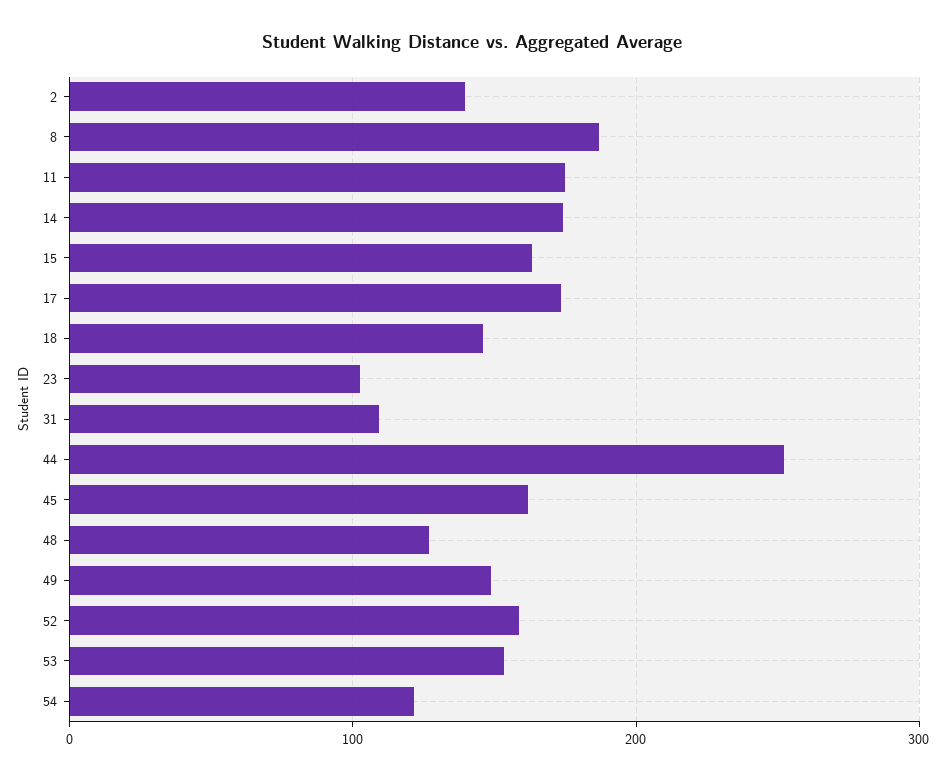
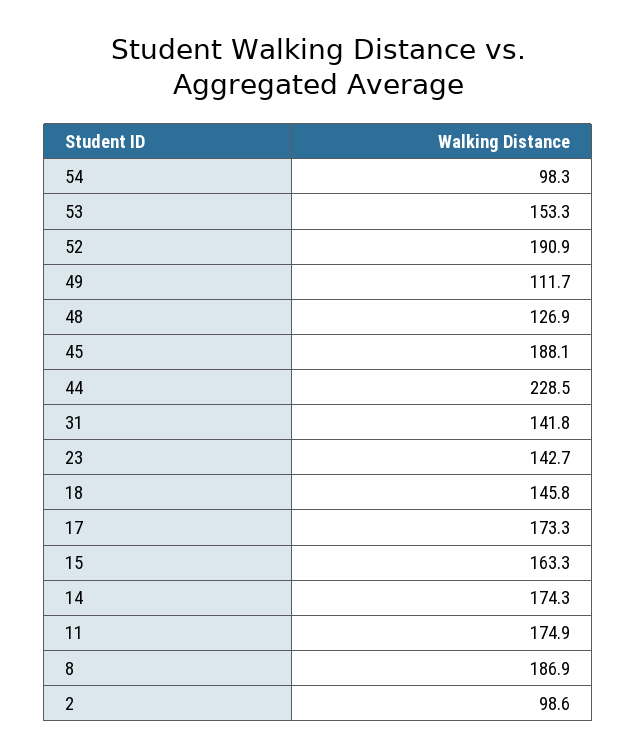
  {
-   "2": 140,
+   "2": 98.6,
    "8": 186.9,
    "11": 174.9,
    "14": 174.3,
    "15": 163.3,
    "17": 173.3,
    "18": 145.8,
-   "23": 100,
+   "23": 142.7,
-   "31": 110,
+   "31": 141.8,
-   "44": 250,
+   "44": 228.5,
-   "45": 160,
+   "45": 188.1,
    "48": 126.9,
-   "49": 150,
+   "49": 111.7,
-   "52": 160,
+   "52": 190.9,
    "53": 153.3,
-   "54": 120
+   "54": 98.3
  }

